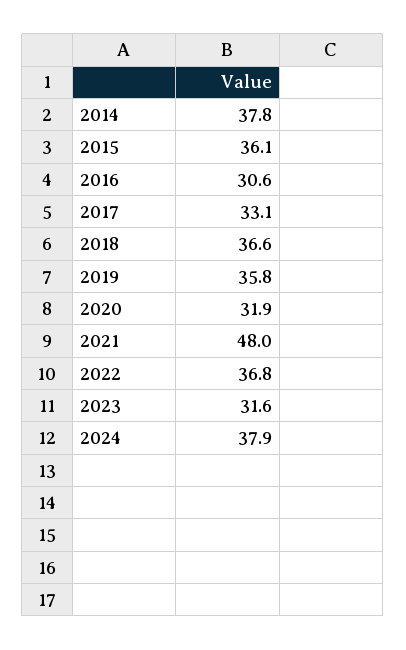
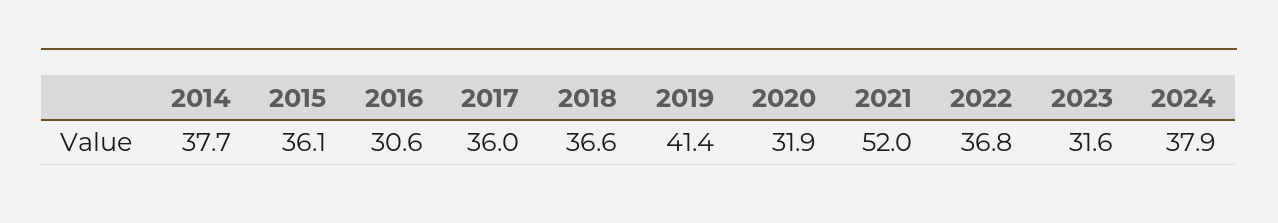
  {
-   "2014": 37.8,
+   "2014": 37.7,
    "2015": 36.1,
    "2016": 30.6,
-   "2017": 33.1,
+   "2017": 36,
    "2018": 36.6,
-   "2019": 35.8,
+   "2019": 41.4,
    "2020": 31.9,
-   "2021": 48,
+   "2021": 52,
    "2022": 36.8,
    "2023": 31.6,
    "2024": 37.9
  }

